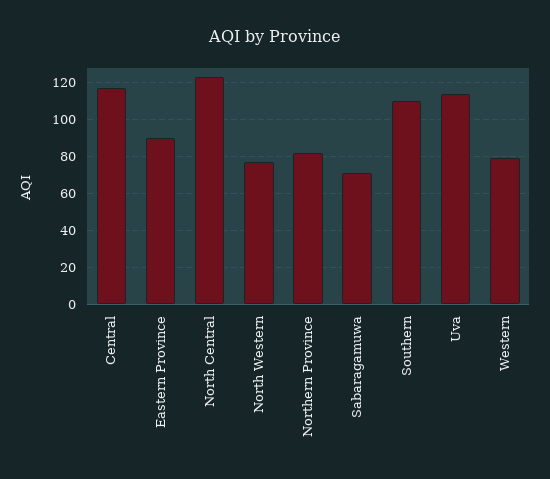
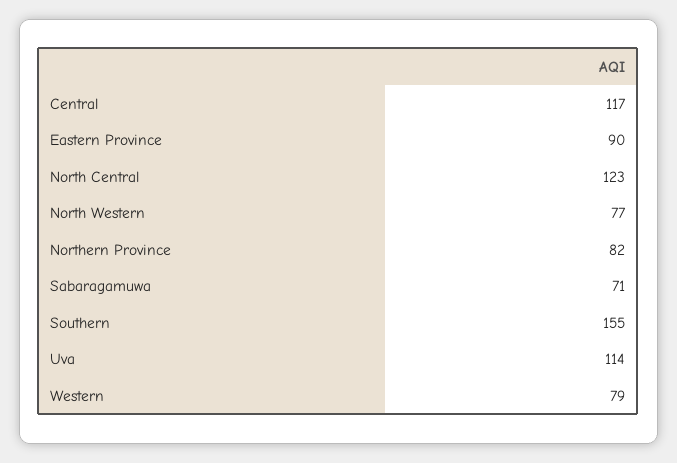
  {
    "Central": 117,
    "Eastern Province": 90,
    "North Central": 123,
    "North Western": 77,
    "Northern Province": 82,
    "Sabaragamuwa": 71,
-   "Southern": 110,
+   "Southern": 155,
    "Uva": 114,
    "Western": 79
  }

